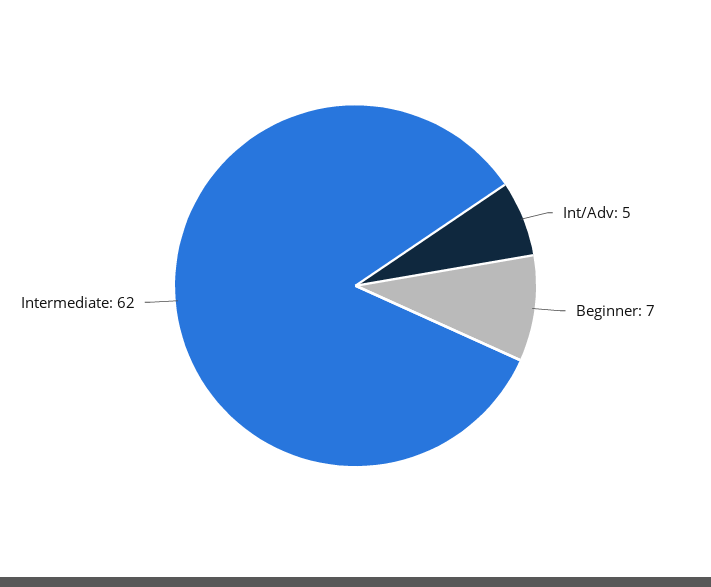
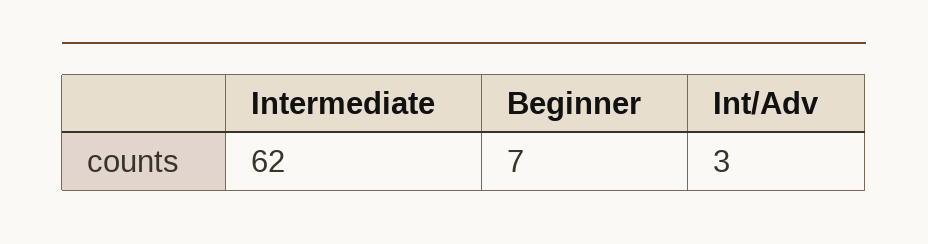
  {
-   "Int/Adv": 5,
+   "Int/Adv": 3,
    "Beginner": 7,
    "Intermediate": 62
  }

